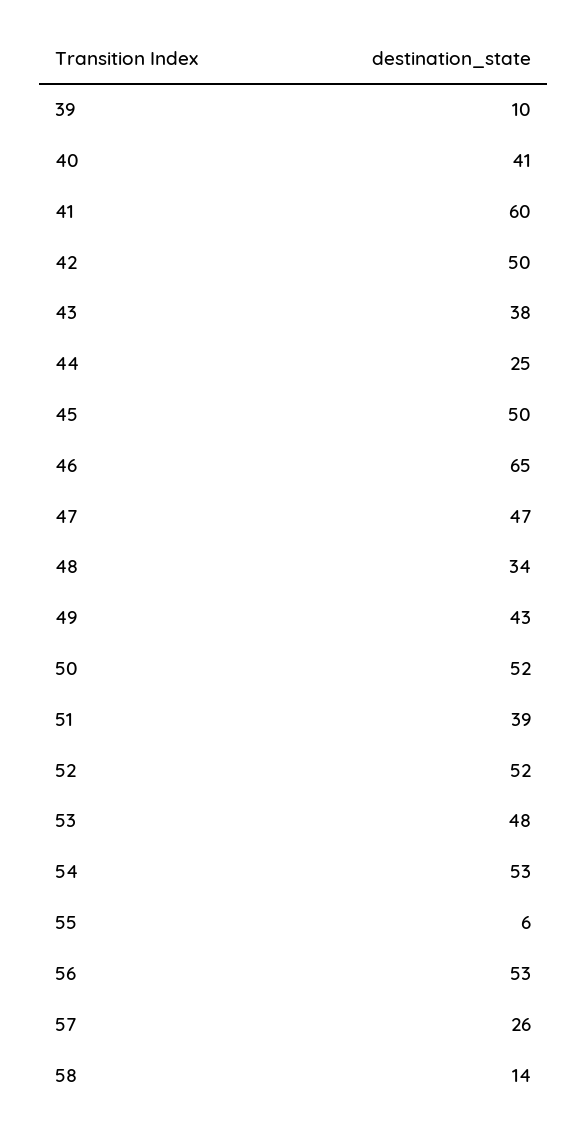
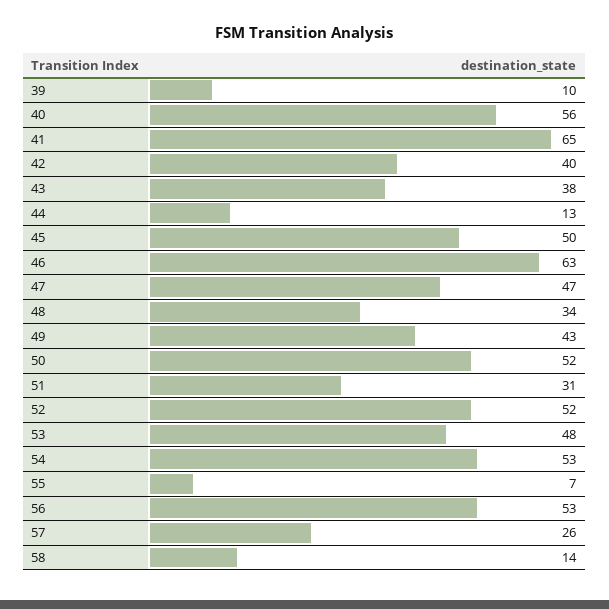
  {
    "39": 10,
-   "40": 41,
+   "40": 56,
-   "41": 60,
+   "41": 65,
-   "42": 50,
+   "42": 40,
    "43": 38,
-   "44": 25,
+   "44": 13,
    "45": 50,
-   "46": 65,
+   "46": 63,
    "47": 47,
    "48": 34,
    "49": 43,
    "50": 52,
-   "51": 39,
+   "51": 31,
    "52": 52,
    "53": 48,
    "54": 53,
-   "55": 6,
+   "55": 7,
    "56": 53,
    "57": 26,
    "58": 14
  }

